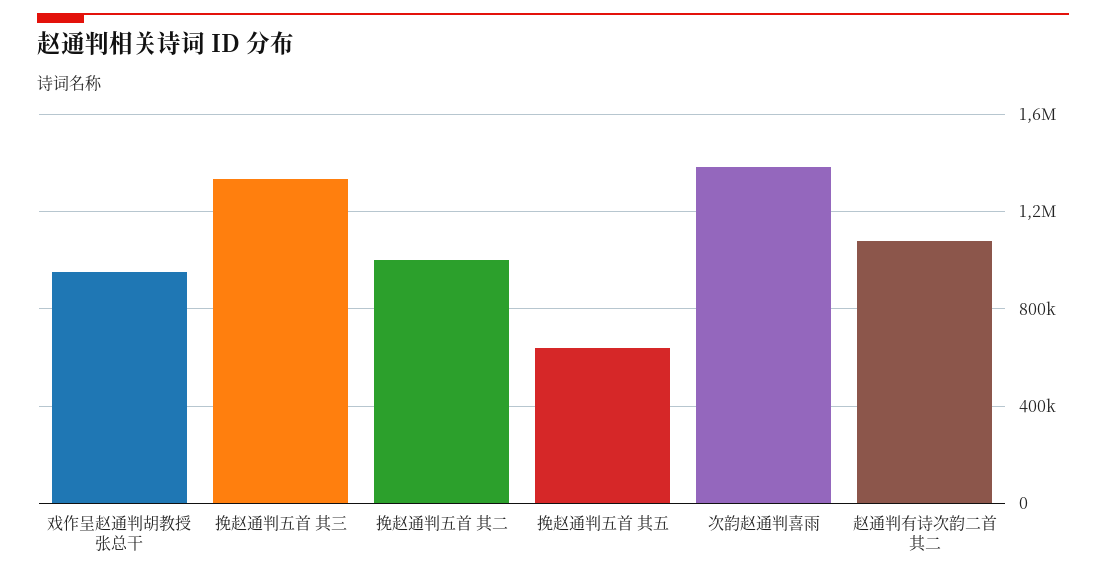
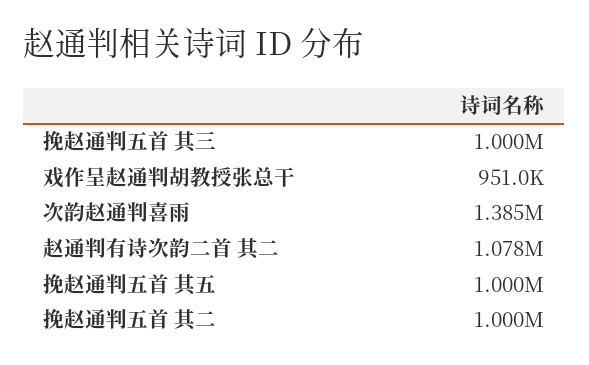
  {
    "戏作呈赵通判胡教授张总干": 951000,
-   "挽赵通判五首 其三": 1350000,
+   "挽赵通判五首 其三": 1000000,
    "挽赵通判五首 其二": 1000000,
-   "挽赵通判五首 其五": 650000,
+   "挽赵通判五首 其五": 1000000,
    "次韵赵通判喜雨": 1385000,
    "赵通判有诗次韵二首 其二": 1078000
  }

